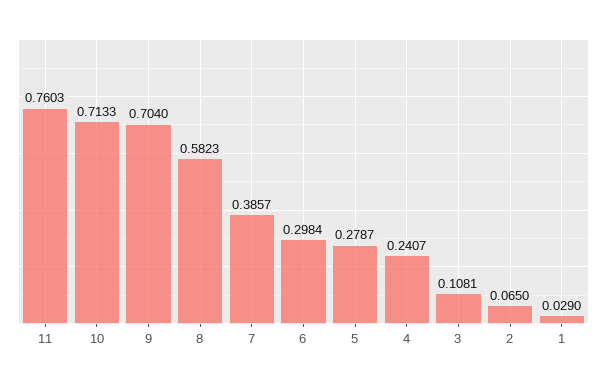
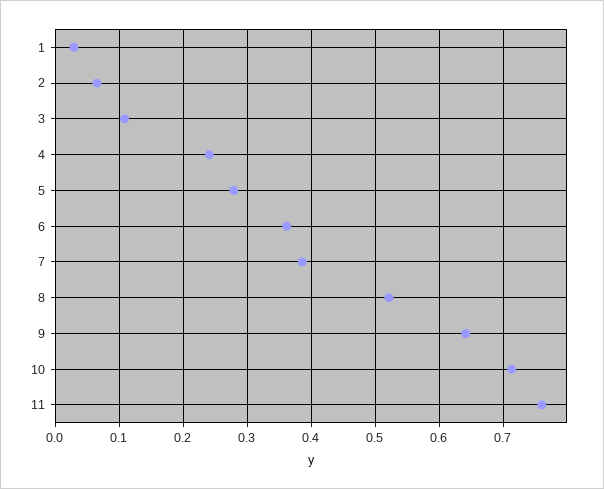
  {
    "11": 0.7603,
    "10": 0.7133,
-   "9": 0.704,
+   "9": 0.64,
-   "8": 0.5823,
+   "8": 0.52,
    "7": 0.3857,
-   "6": 0.2984,
+   "6": 0.36,
    "5": 0.2787,
    "4": 0.2407,
    "3": 0.1081,
    "2": 0.065,
    "1": 0.029
  }

